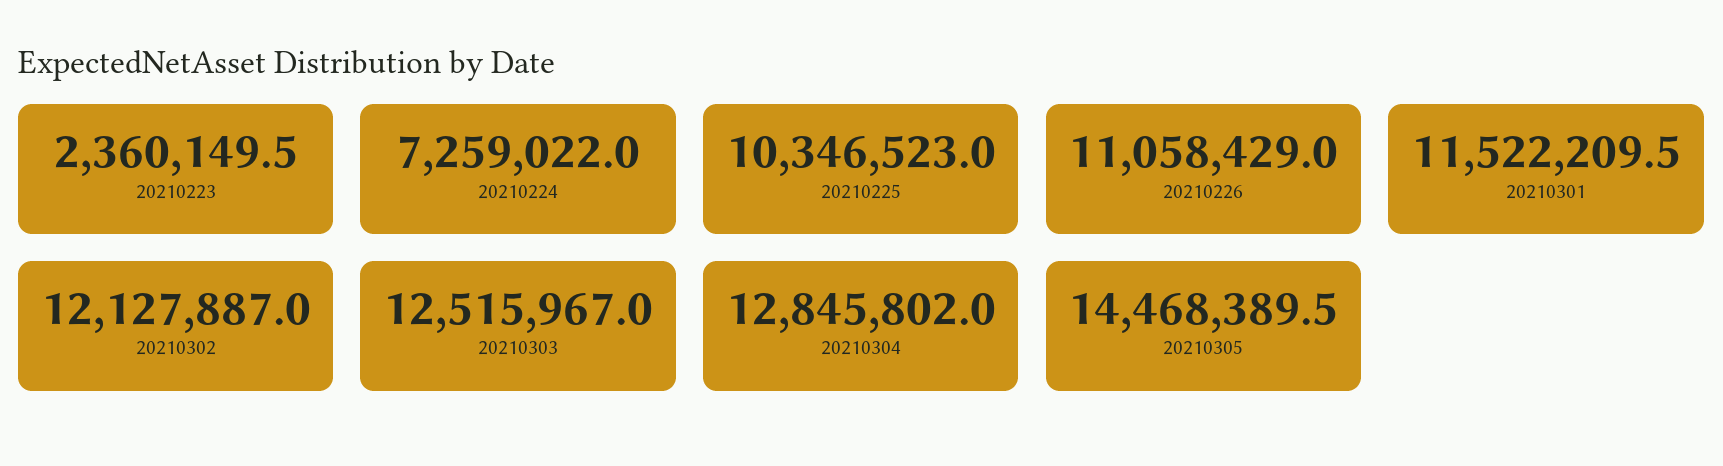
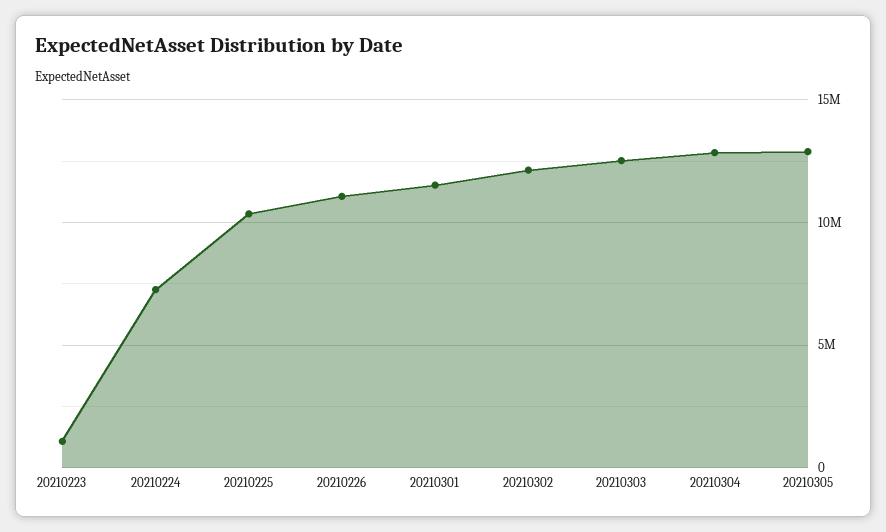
  {
-   "20210223": 2360149.5,
+   "20210223": 1000000,
    "20210224": 7259022,
    "20210225": 10346523,
    "20210226": 11058429,
    "20210301": 11522209.5,
    "20210302": 12127887,
    "20210303": 12515967,
    "20210304": 12845802,
-   "20210305": 14468389.5
+   "20210305": 13000000
  }

